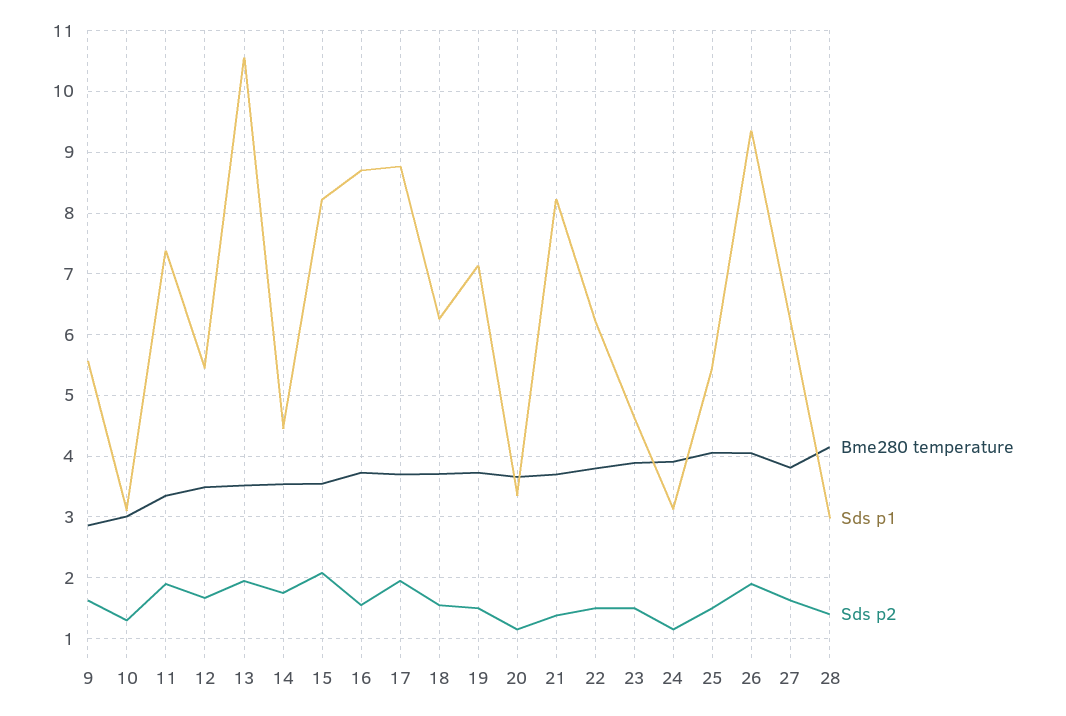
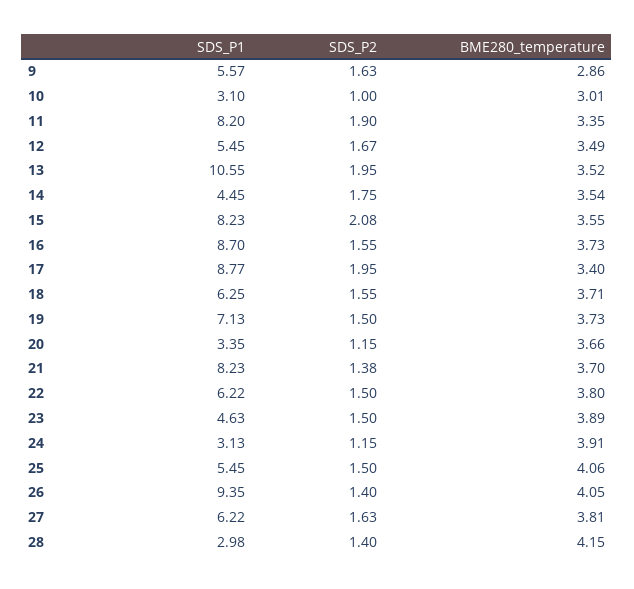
  {
    "Bme280 temperature": {
      "9": 2.86,
      "10": 3.01,
      "11": 3.35,
      "12": 3.49,
      "13": 3.52,
      "14": 3.54,
      "15": 3.55,
      "16": 3.73,
-     "17": 3.7,
+     "17": 3.4,
      "18": 3.71,
      "19": 3.73,
      "20": 3.66,
      "21": 3.7,
      "22": 3.8,
      "23": 3.89,
      "24": 3.91,
      "25": 4.06,
      "26": 4.05,
      "27": 3.81,
      "28": 4.15
    },
    "Sds p1": {
      "9": 5.57,
      "10": 3.1,
-     "11": 7.4,
+     "11": 8.2,
      "12": 5.45,
      "13": 10.55,
      "14": 4.45,
      "15": 8.23,
      "16": 8.7,
      "17": 8.77,
      "18": 6.25,
      "19": 7.13,
      "20": 3.35,
      "21": 8.23,
      "22": 6.22,
      "23": 4.63,
      "24": 3.13,
      "25": 5.45,
      "26": 9.35,
      "27": 6.22,
      "28": 2.98
    },
    "Sds p2": {
      "9": 1.63,
-     "10": 1.3,
+     "10": 1,
      "11": 1.9,
      "12": 1.67,
      "13": 1.95,
      "14": 1.75,
      "15": 2.08,
      "16": 1.55,
      "17": 1.95,
      "18": 1.55,
      "19": 1.5,
      "20": 1.15,
      "21": 1.38,
      "22": 1.5,
      "23": 1.5,
      "24": 1.15,
      "25": 1.5,
-     "26": 1.9,
+     "26": 1.4,
      "27": 1.63,
      "28": 1.4
    }
  }

